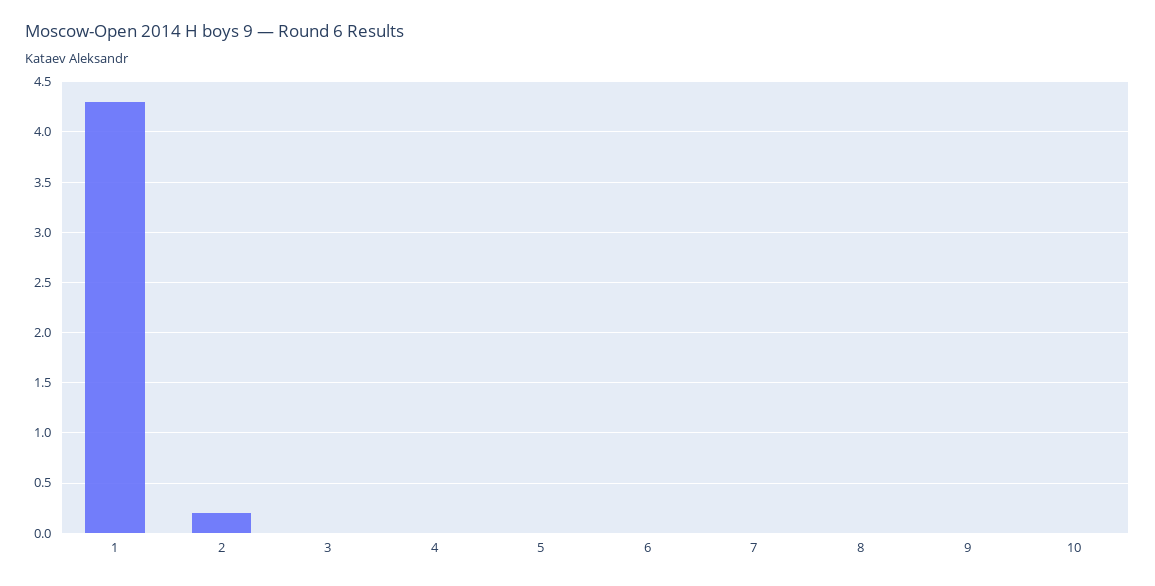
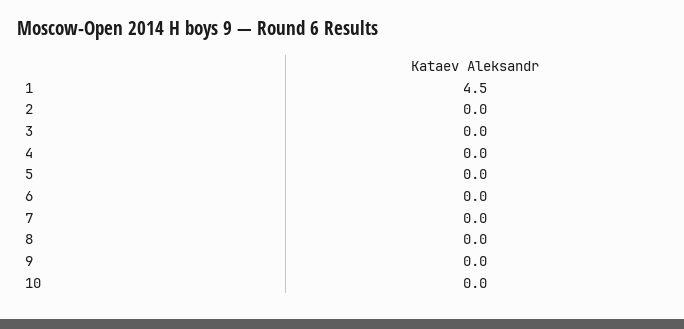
  {
-   "1": 4.3,
+   "1": 4.5,
-   "2": 0.2,
+   "2": 0,
    "3": 0,
    "4": 0,
    "5": 0,
    "6": 0,
    "7": 0,
    "8": 0,
    "9": 0,
    "10": 0
  }

